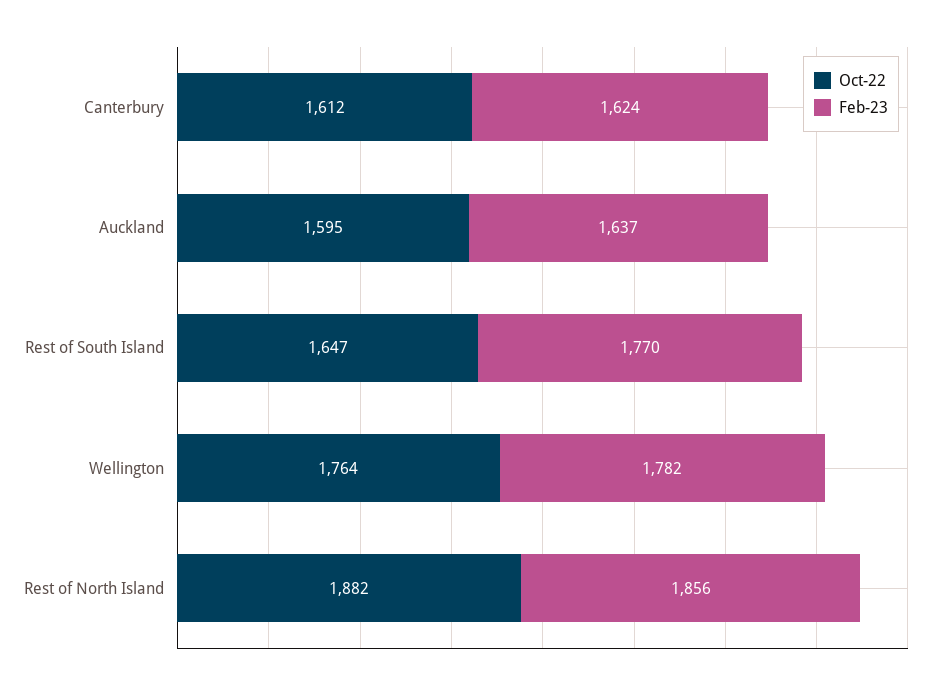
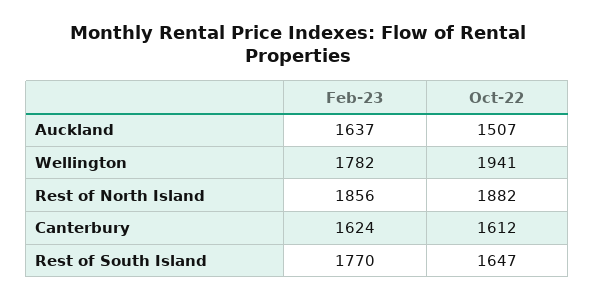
  {
    "Oct-22": {
      "Canterbury": 1612,
-     "Auckland": 1595,
+     "Auckland": 1507,
      "Rest of South Island": 1647,
-     "Wellington": 1764,
+     "Wellington": 1941,
      "Rest of North Island": 1882
    },
    "Feb-23": {
      "Canterbury": 1624,
      "Auckland": 1637,
      "Rest of South Island": 1770,
      "Wellington": 1782,
      "Rest of North Island": 1856
    }
  }

